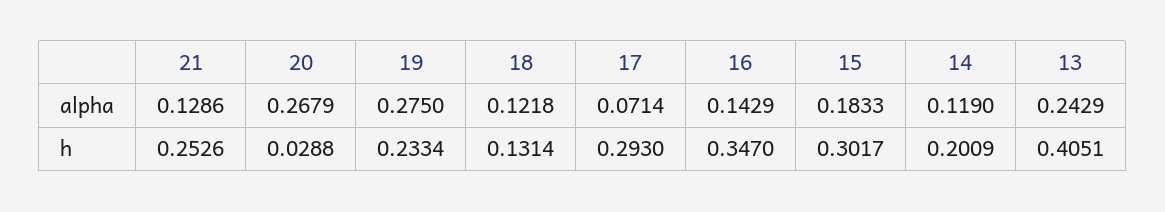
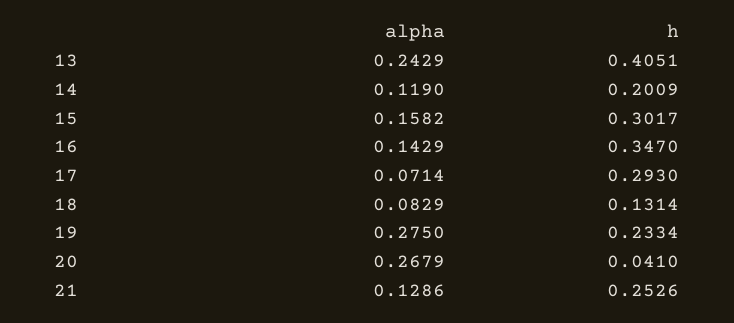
  {
    "21": {
      "alpha": 0.1286,
      "h": 0.2526
    },
    "20": {
      "alpha": 0.2679,
-     "h": 0.0288
+     "h": 0.041
    },
    "19": {
      "alpha": 0.275,
      "h": 0.2334
    },
    "18": {
-     "alpha": 0.1218,
+     "alpha": 0.0829,
      "h": 0.1314
    },
    "17": {
      "alpha": 0.0714,
      "h": 0.293
    },
    "16": {
      "alpha": 0.1429,
      "h": 0.347
    },
    "15": {
-     "alpha": 0.1833,
+     "alpha": 0.1582,
      "h": 0.3017
    },
    "14": {
      "alpha": 0.119,
      "h": 0.2009
    },
    "13": {
      "alpha": 0.2429,
      "h": 0.4051
    }
  }

